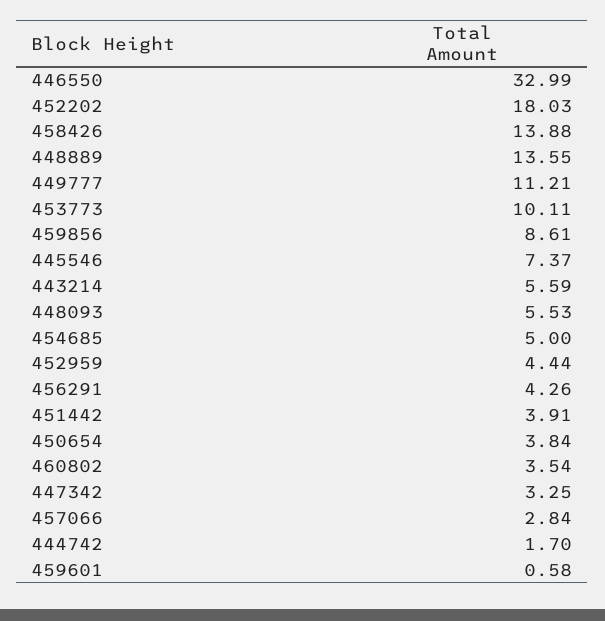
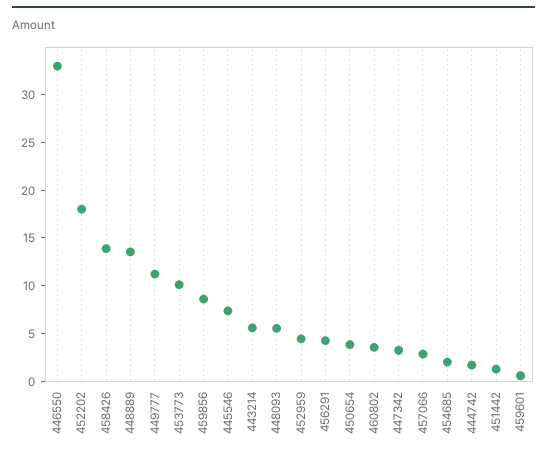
  {
    "446550": 32.99,
    "452202": 18.03,
    "458426": 13.88,
    "448889": 13.55,
    "449777": 11.21,
    "453773": 10.11,
    "459856": 8.61,
    "445546": 7.37,
    "443214": 5.59,
    "448093": 5.53,
-   "454685": 5,
+   "454685": 2,
    "452959": 4.44,
    "456291": 4.26,
-   "451442": 3.91,
+   "451442": 1,
    "450654": 3.84,
    "460802": 3.54,
    "447342": 3.25,
    "457066": 2.84,
    "444742": 1.7,
    "459601": 0.58
  }

